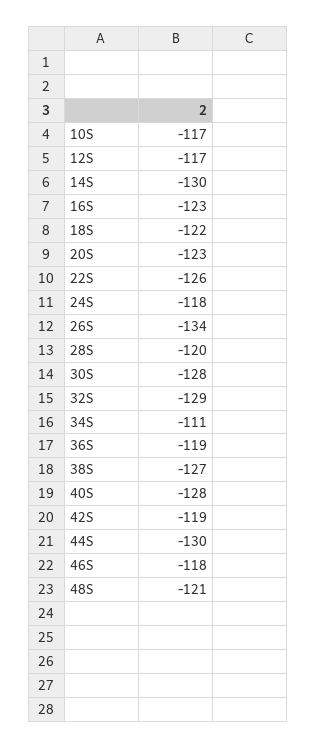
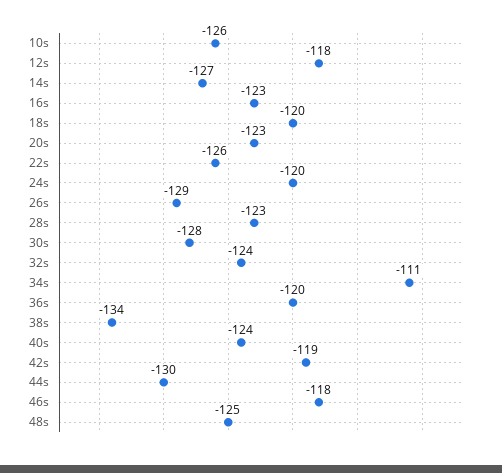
  {
-   "10S": -117,
+   "10S": -126,
-   "12S": -117,
+   "12S": -118,
-   "14S": -130,
+   "14S": -127,
    "16S": -123,
-   "18S": -122,
+   "18S": -120,
    "20S": -123,
    "22S": -126,
-   "24S": -118,
+   "24S": -120,
-   "26S": -134,
+   "26S": -129,
-   "28S": -120,
+   "28S": -123,
    "30S": -128,
-   "32S": -129,
+   "32S": -124,
    "34S": -111,
-   "36S": -119,
+   "36S": -120,
-   "38S": -127,
+   "38S": -134,
-   "40S": -128,
+   "40S": -124,
    "42S": -119,
    "44S": -130,
    "46S": -118,
-   "48S": -121
+   "48S": -125
  }

